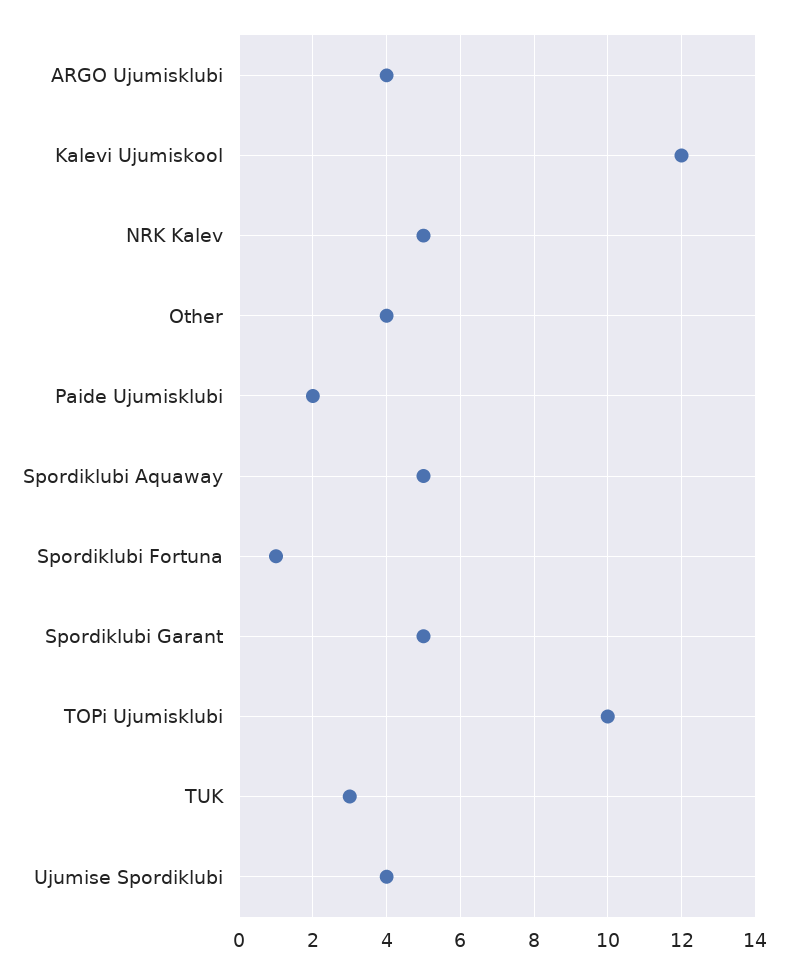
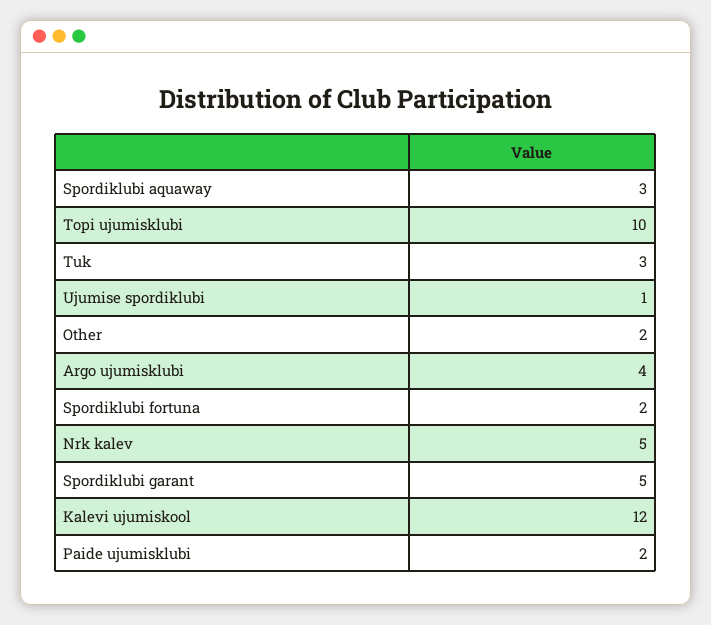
  {
    "ARGO Ujumisklubi": 4,
    "Kalevi Ujumiskool": 12,
    "NRK Kalev": 5,
-   "Other": 4,
+   "Other": 2,
    "Paide Ujumisklubi": 2,
-   "Spordiklubi Aquaway": 5,
+   "Spordiklubi Aquaway": 3,
-   "Spordiklubi Fortuna": 1,
+   "Spordiklubi Fortuna": 2,
    "Spordiklubi Garant": 5,
    "TOPi Ujumisklubi": 10,
    "TUK": 3,
-   "Ujumise Spordiklubi": 4
+   "Ujumise Spordiklubi": 1
  }

